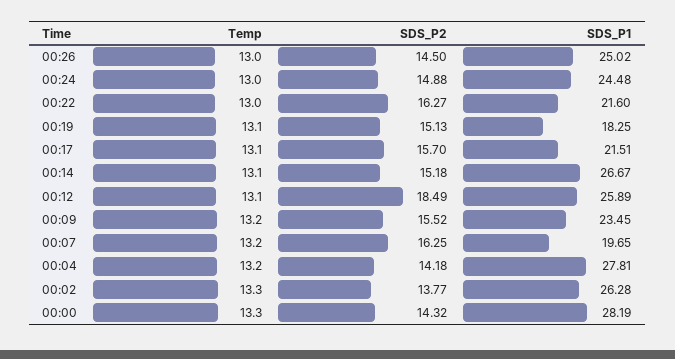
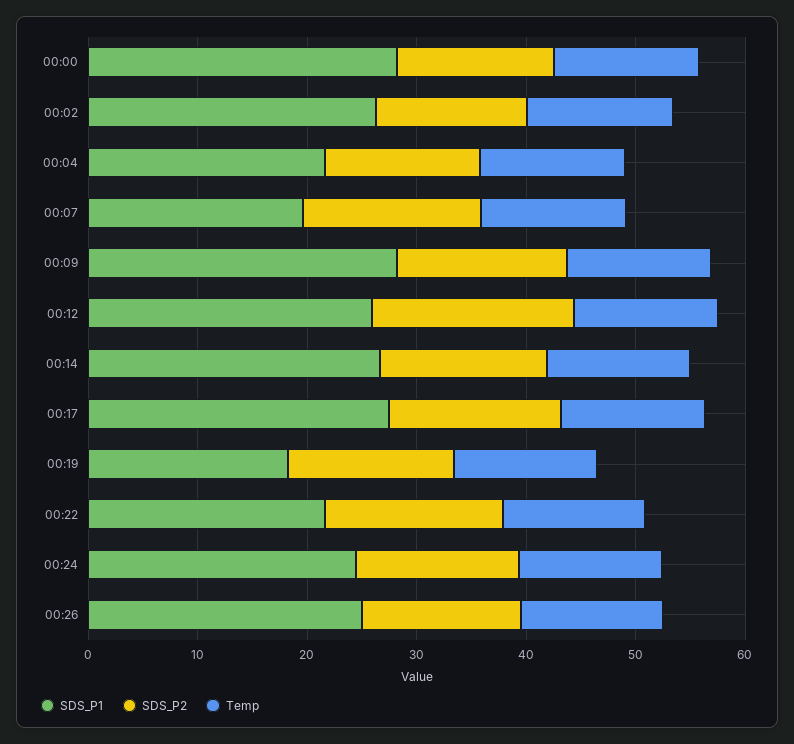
  {
    "Temp": {
      "00:26": 13,
      "00:24": 13,
      "00:22": 13,
      "00:19": 13.1,
      "00:17": 13.1,
      "00:14": 13.1,
      "00:12": 13.1,
      "00:09": 13.2,
      "00:07": 13.2,
      "00:04": 13.2,
      "00:02": 13.3,
      "00:00": 13.3
    },
    "SDS_P2": {
      "00:26": 14.5,
      "00:24": 14.88,
      "00:22": 16.27,
      "00:19": 15.13,
      "00:17": 15.7,
      "00:14": 15.18,
      "00:12": 18.49,
      "00:09": 15.52,
      "00:07": 16.25,
      "00:04": 14.18,
      "00:02": 13.77,
      "00:00": 14.32
    },
    "SDS_P1": {
      "00:26": 25.02,
      "00:24": 24.48,
      "00:22": 21.6,
      "00:19": 18.25,
-     "00:17": 21.51,
+     "00:17": 28,
      "00:14": 26.67,
      "00:12": 25.89,
-     "00:09": 23.45,
+     "00:09": 28,
      "00:07": 19.65,
-     "00:04": 27.81,
+     "00:04": 22,
      "00:02": 26.28,
      "00:00": 28.19
    }
  }

